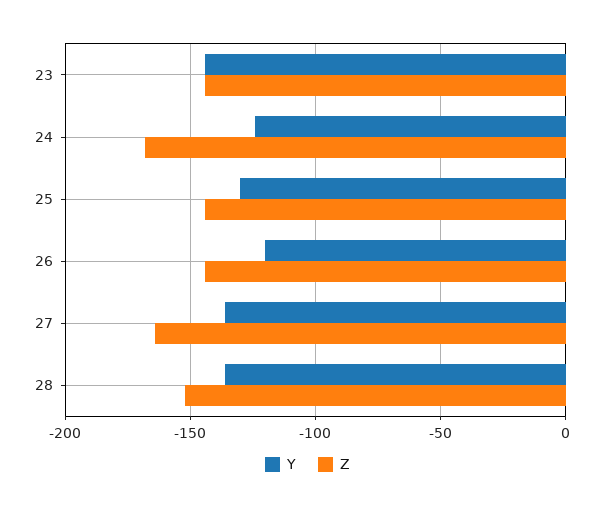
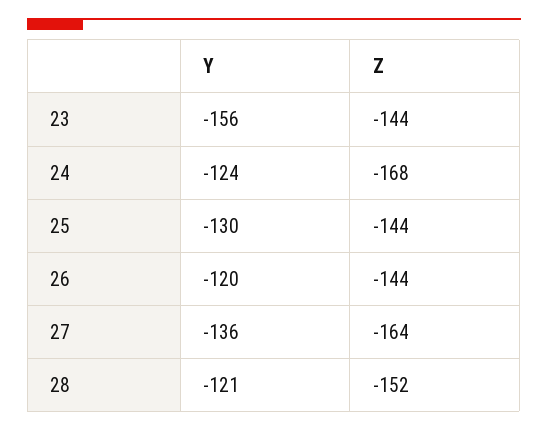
  {
    "Y": {
-     "23": -145,
+     "23": -156,
      "24": -124,
      "25": -130,
      "26": -120,
      "27": -136,
-     "28": -135
+     "28": -121
    },
    "Z": {
      "23": -144,
      "24": -168,
      "25": -144,
      "26": -144,
      "27": -164,
      "28": -152
    }
  }

